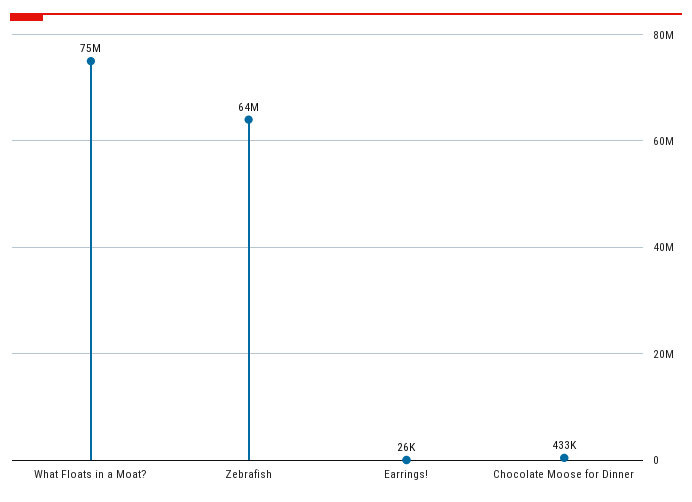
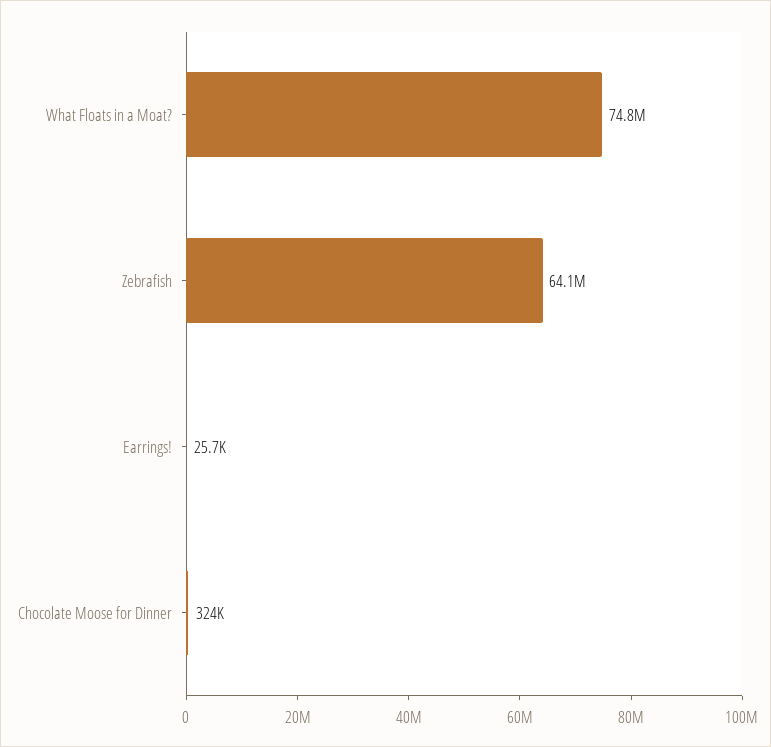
  {
    "What Floats in a Moat?": 74800000,
    "Zebrafish": 64100000,
    "Earrings!": 25700,
-   "Chocolate Moose for Dinner": 433000
+   "Chocolate Moose for Dinner": 324000
  }

